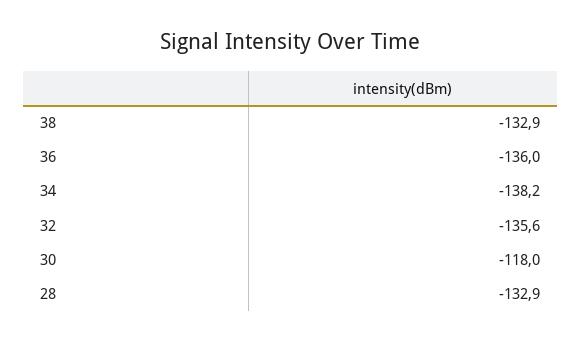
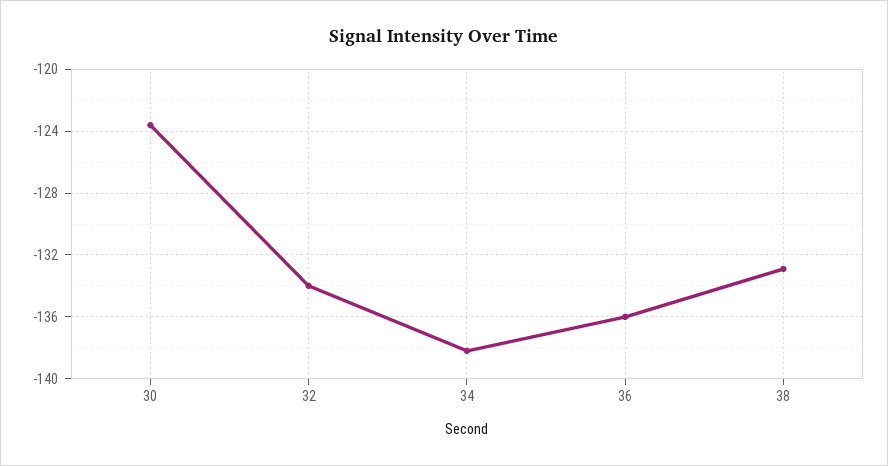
  {
    "38": -132.9,
    "36": -136,
    "34": -138.2,
-   "32": -135.6,
+   "32": -134,
-   "30": -118,
+   "30": -123.5
-   "28": -132.9
  }

